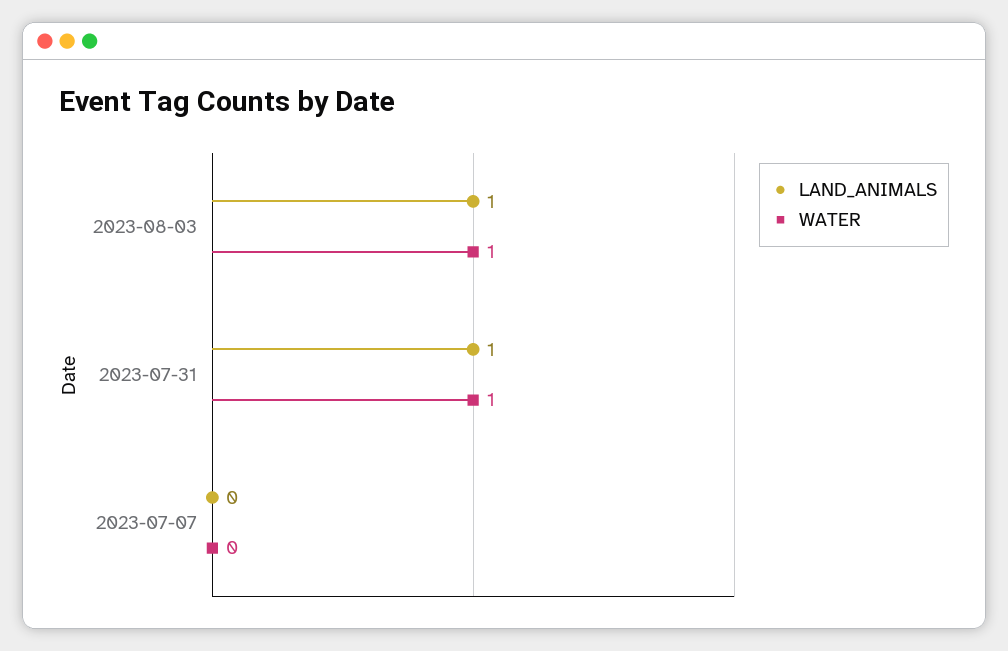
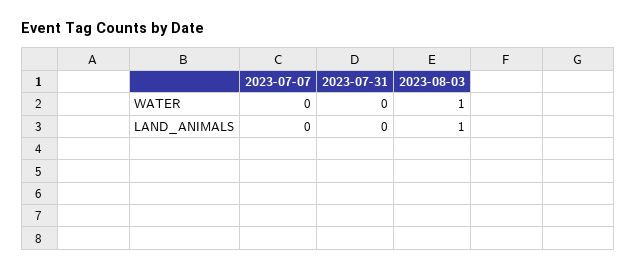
  {
    "LAND_ANIMALS": {
      "2023-08-03": 1,
-     "2023-07-31": 1,
+     "2023-07-31": 0,
      "2023-07-07": 0
    },
    "WATER": {
      "2023-08-03": 1,
-     "2023-07-31": 1,
+     "2023-07-31": 0,
      "2023-07-07": 0
    }
  }

